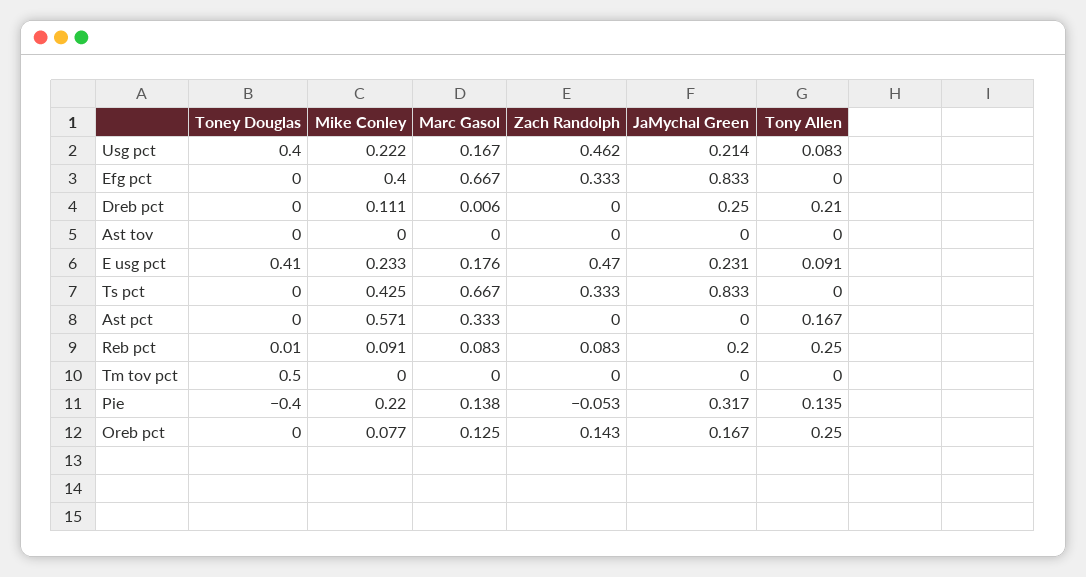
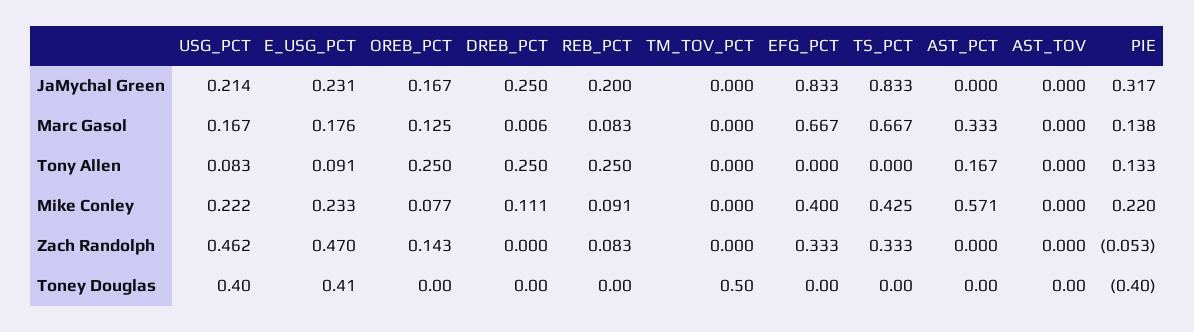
  {
    "Toney Douglas": {
      "Usg pct": 0.4,
      "Efg pct": 0,
      "Dreb pct": 0,
      "Ast tov": 0,
      "E usg pct": 0.41,
      "Ts pct": 0,
      "Ast pct": 0,
-     "Reb pct": 0.01,
+     "Reb pct": 0,
      "Tm tov pct": 0.5,
      "Pie": -0.4,
      "Oreb pct": 0
    },
    "Mike Conley": {
      "Usg pct": 0.222,
      "Efg pct": 0.4,
      "Dreb pct": 0.111,
      "Ast tov": 0,
      "E usg pct": 0.233,
      "Ts pct": 0.425,
      "Ast pct": 0.571,
      "Reb pct": 0.091,
      "Tm tov pct": 0,
      "Pie": 0.22,
      "Oreb pct": 0.077
    },
    "Marc Gasol": {
      "Usg pct": 0.167,
      "Efg pct": 0.667,
      "Dreb pct": 0.006,
      "Ast tov": 0,
      "E usg pct": 0.176,
      "Ts pct": 0.667,
      "Ast pct": 0.333,
      "Reb pct": 0.083,
      "Tm tov pct": 0,
      "Pie": 0.138,
      "Oreb pct": 0.125
    },
    "Zach Randolph": {
      "Usg pct": 0.462,
      "Efg pct": 0.333,
      "Dreb pct": 0,
      "Ast tov": 0,
      "E usg pct": 0.47,
      "Ts pct": 0.333,
      "Ast pct": 0,
      "Reb pct": 0.083,
      "Tm tov pct": 0,
      "Pie": -0.053,
      "Oreb pct": 0.143
    },
    "JaMychal Green": {
      "Usg pct": 0.214,
      "Efg pct": 0.833,
      "Dreb pct": 0.25,
      "Ast tov": 0,
      "E usg pct": 0.231,
      "Ts pct": 0.833,
      "Ast pct": 0,
      "Reb pct": 0.2,
      "Tm tov pct": 0,
      "Pie": 0.317,
      "Oreb pct": 0.167
    },
    "Tony Allen": {
      "Usg pct": 0.083,
      "Efg pct": 0,
-     "Dreb pct": 0.21,
+     "Dreb pct": 0.25,
      "Ast tov": 0,
      "E usg pct": 0.091,
      "Ts pct": 0,
      "Ast pct": 0.167,
      "Reb pct": 0.25,
      "Tm tov pct": 0,
-     "Pie": 0.135,
+     "Pie": 0.133,
      "Oreb pct": 0.25
    }
  }

